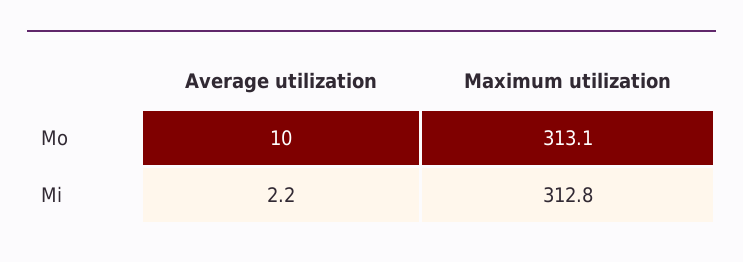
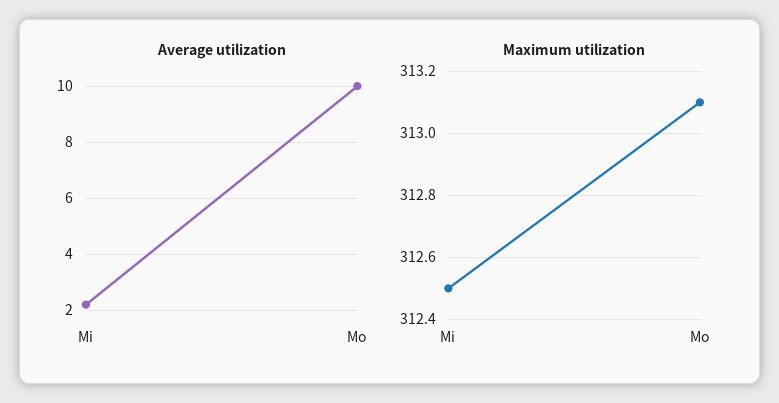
  {
    "Average utilization": {
      "Mo": 10,
      "Mi": 2.2
    },
    "Maximum utilization": {
      "Mo": 313.1,
-     "Mi": 312.8
+     "Mi": 312.5
    }
  }

